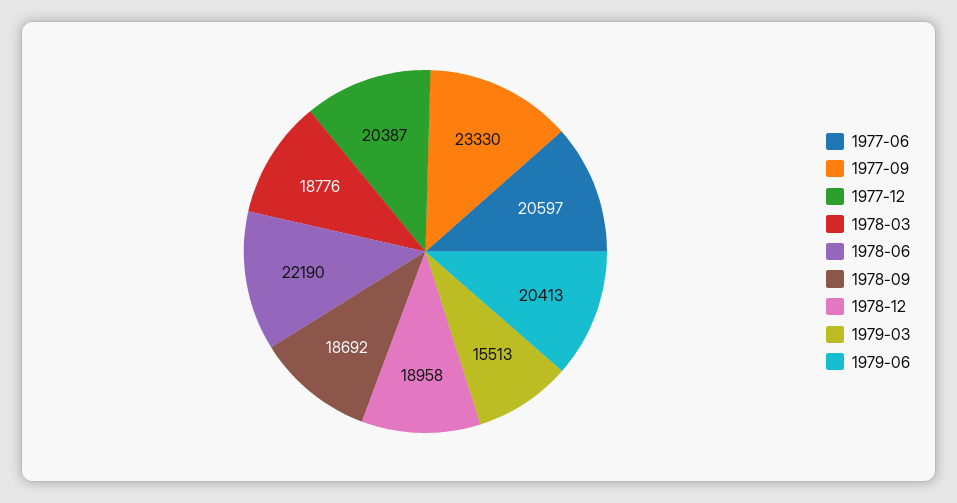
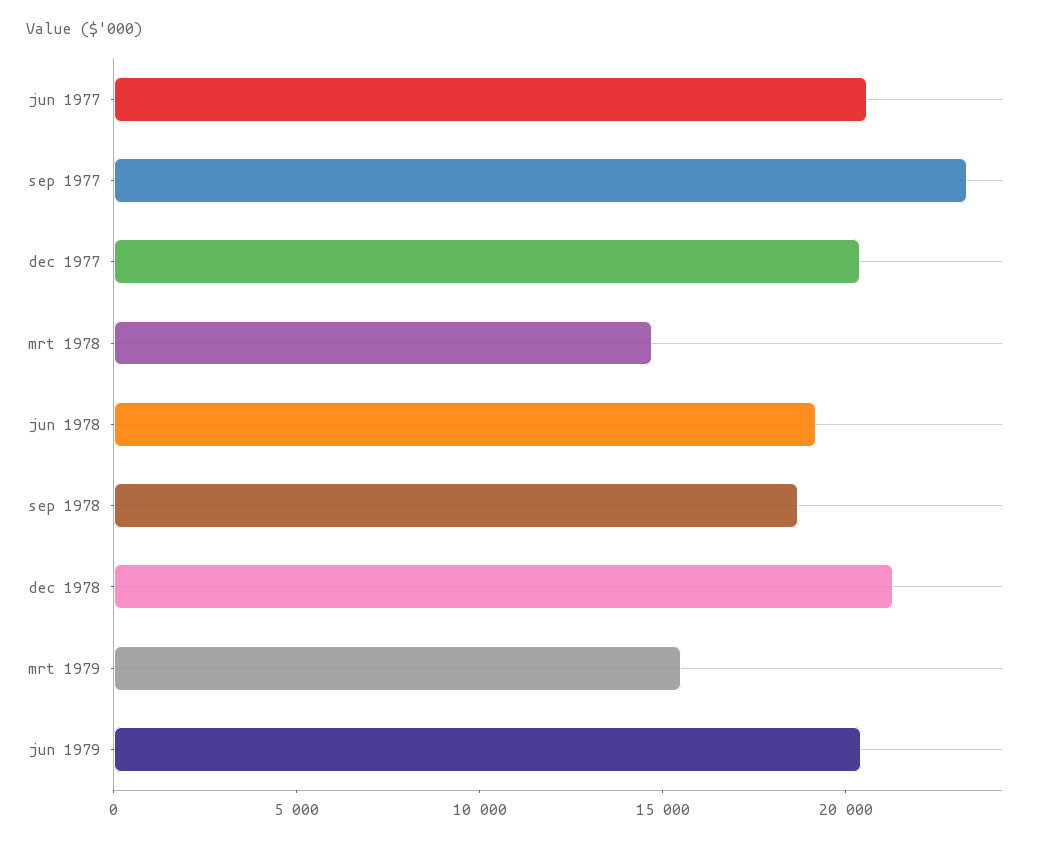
  {
    "1977-06": 20597,
    "1977-09": 23330,
    "1977-12": 20387,
-   "1978-03": 18776,
+   "1978-03": 15000,
-   "1978-06": 22190,
+   "1978-06": 19000,
    "1978-09": 18692,
-   "1978-12": 18958,
+   "1978-12": 21000,
    "1979-03": 15513,
    "1979-06": 20413
  }

